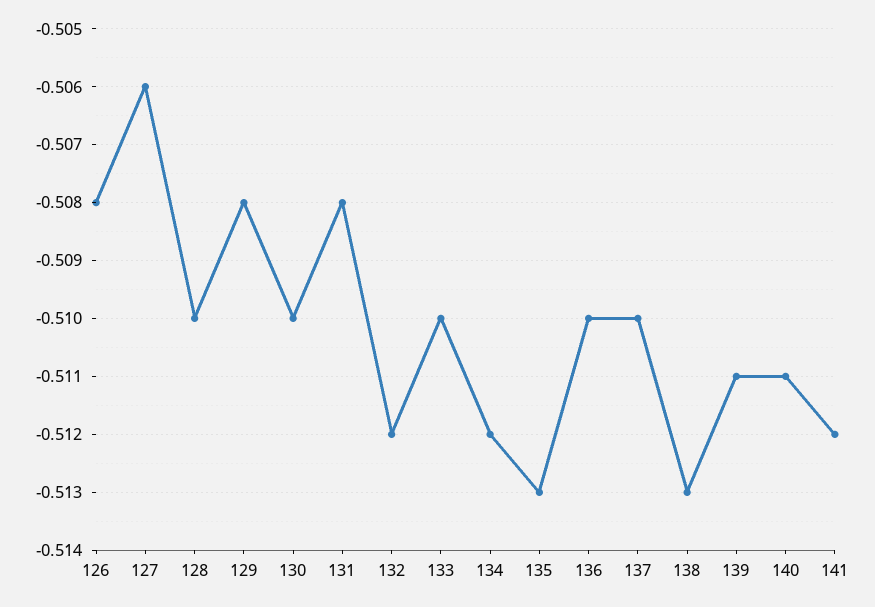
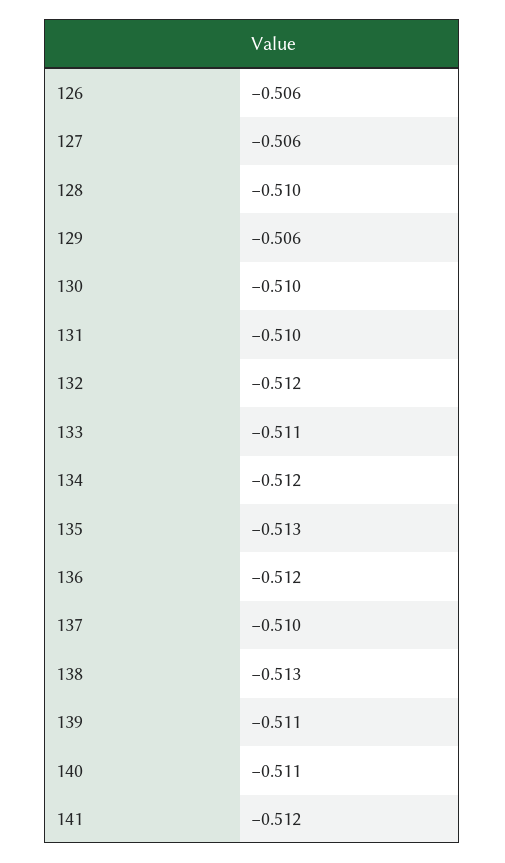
  {
-   "126": -0.508,
+   "126": -0.506,
    "127": -0.506,
    "128": -0.51,
-   "129": -0.508,
+   "129": -0.506,
    "130": -0.51,
-   "131": -0.508,
+   "131": -0.51,
    "132": -0.512,
-   "133": -0.51,
+   "133": -0.511,
    "134": -0.512,
    "135": -0.513,
-   "136": -0.51,
+   "136": -0.512,
    "137": -0.51,
    "138": -0.513,
    "139": -0.511,
    "140": -0.511,
    "141": -0.512
  }

